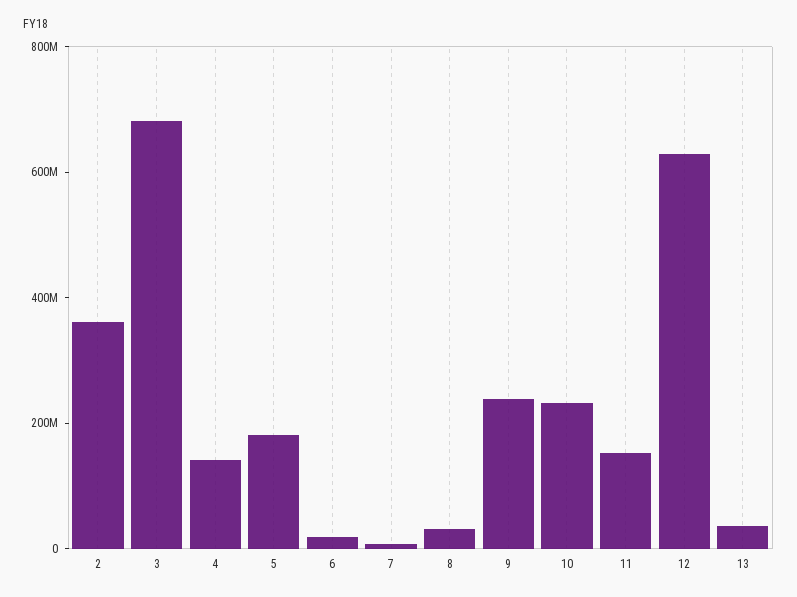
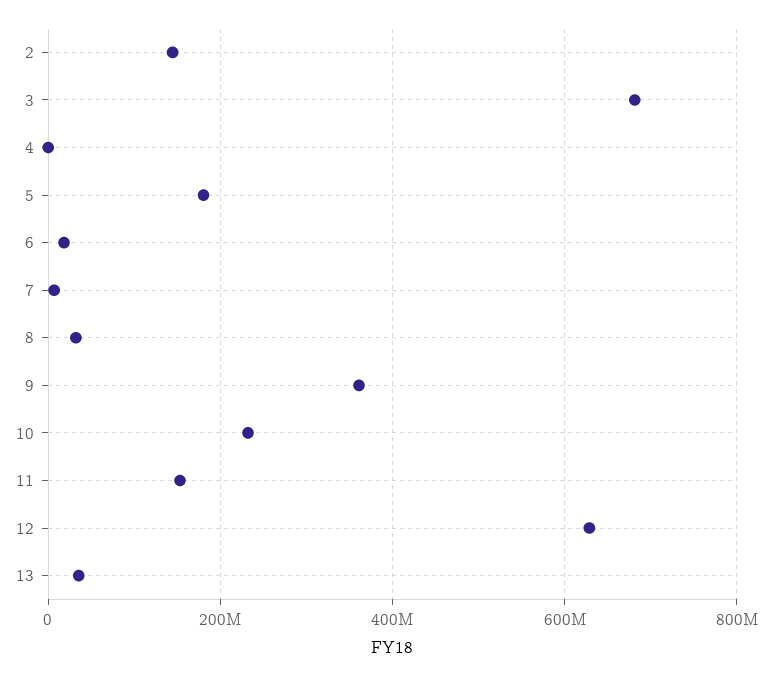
  {
-   "2": 350000000,
+   "2": 140000000,
    "3": 680000000,
-   "4": 150000000,
+   "4": 0,
    "5": 180000000,
    "6": 20000000,
    "7": 0,
    "8": 40000000,
-   "9": 250000000,
+   "9": 360000000,
    "10": 240000000,
    "11": 160000000,
    "12": 620000000,
    "13": 40000000
  }

